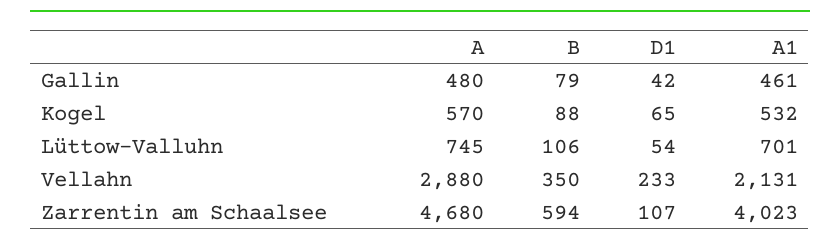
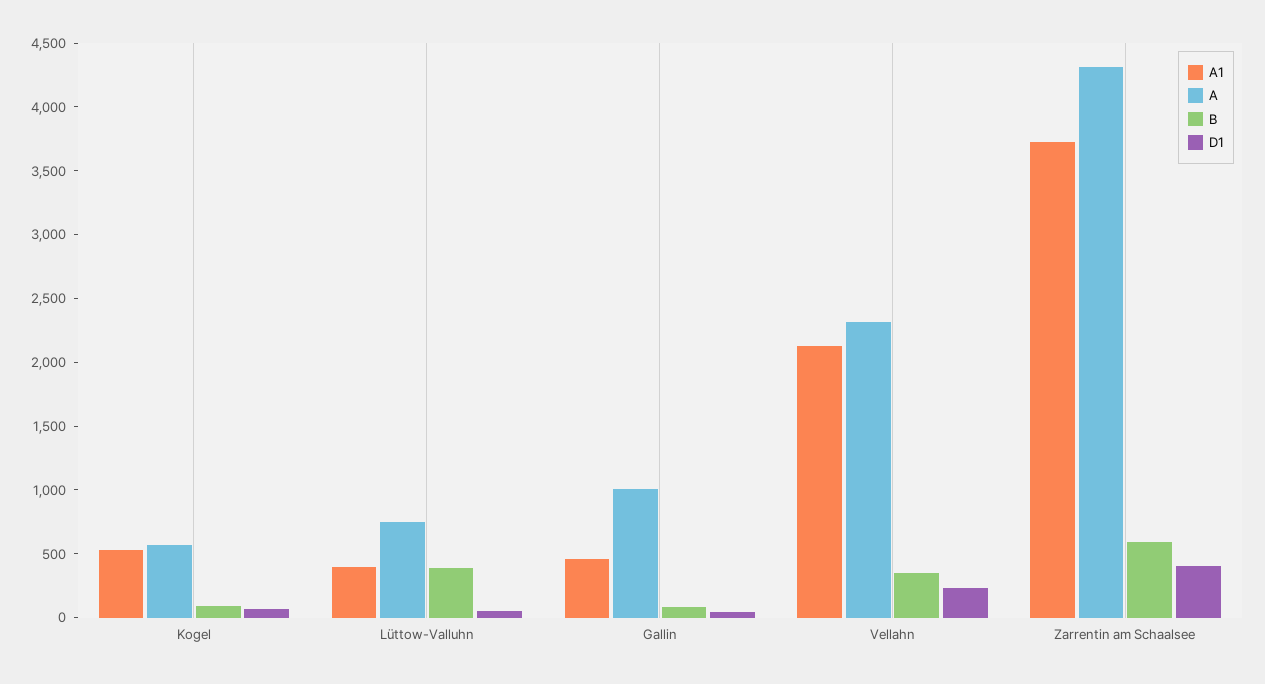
  {
    "A": {
-     "Gallin": 480,
+     "Gallin": 1000,
      "Kogel": 570,
      "Lüttow-Valluhn": 745,
-     "Vellahn": 2880,
+     "Vellahn": 2300,
-     "Zarrentin am Schaalsee": 4680
+     "Zarrentin am Schaalsee": 4300
    },
    "B": {
      "Gallin": 79,
      "Kogel": 88,
-     "Lüttow-Valluhn": 106,
+     "Lüttow-Valluhn": 400,
      "Vellahn": 350,
      "Zarrentin am Schaalsee": 594
    },
    "D1": {
      "Gallin": 42,
      "Kogel": 65,
      "Lüttow-Valluhn": 54,
      "Vellahn": 233,
-     "Zarrentin am Schaalsee": 107
+     "Zarrentin am Schaalsee": 400
    },
    "A1": {
      "Gallin": 461,
      "Kogel": 532,
-     "Lüttow-Valluhn": 701,
+     "Lüttow-Valluhn": 400,
      "Vellahn": 2131,
-     "Zarrentin am Schaalsee": 4023
+     "Zarrentin am Schaalsee": 3700
    }
  }

